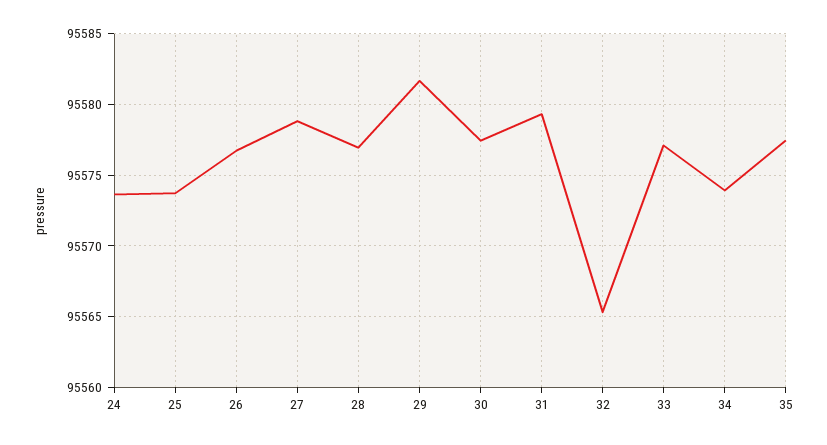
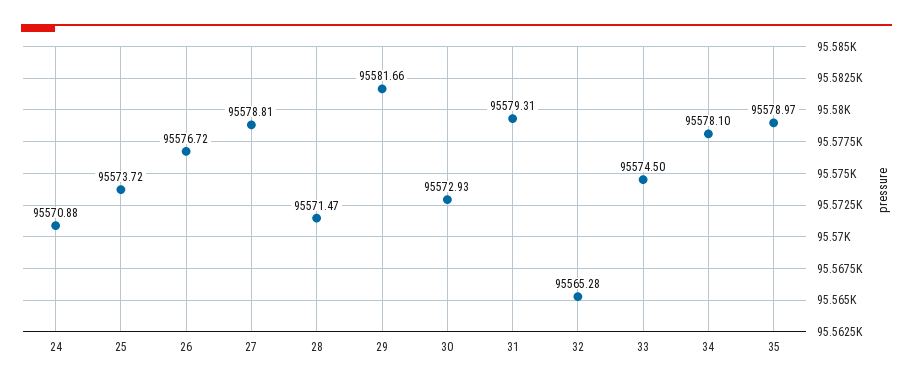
  {
-   "24": 95573.5,
+   "24": 95570.88,
    "25": 95573.72,
    "26": 95576.72,
    "27": 95578.81,
-   "28": 95577,
+   "28": 95571.47,
    "29": 95581.66,
-   "30": 95577.5,
+   "30": 95572.93,
    "31": 95579.31,
    "32": 95565.28,
-   "33": 95577,
+   "33": 95574.5,
-   "34": 95574,
+   "34": 95578.1,
-   "35": 95577.5
+   "35": 95578.97
  }

